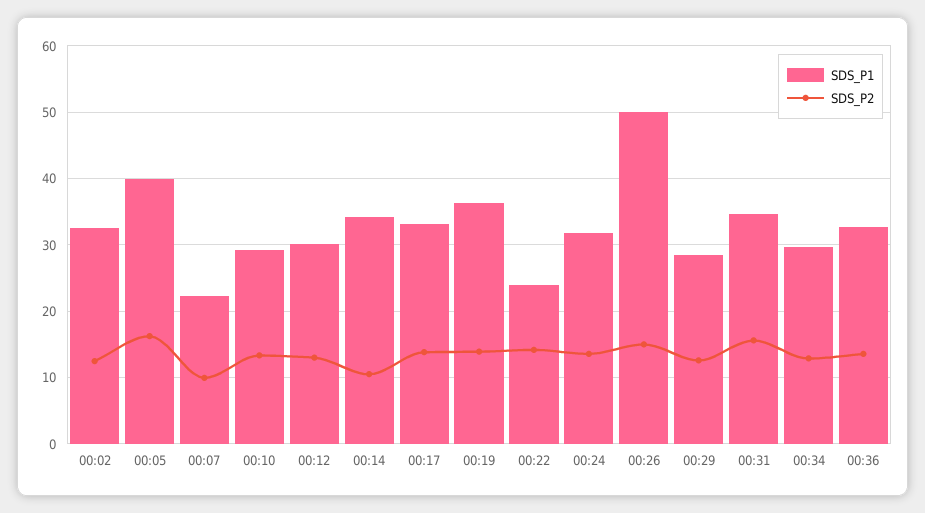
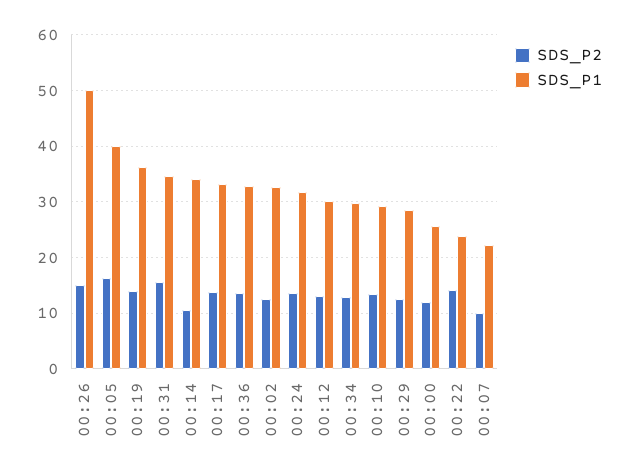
  {
    "SDS_P1": {
      "00:02": 33,
      "00:05": 40,
      "00:07": 22,
      "00:10": 29,
      "00:12": 30,
      "00:14": 34,
      "00:17": 33,
      "00:19": 36,
      "00:22": 24,
      "00:24": 32,
      "00:26": 50,
      "00:29": 29,
      "00:31": 35,
      "00:34": 30,
-     "00:36": 33
+     "00:36": 33,
+     "00:00": 26
    },
    "SDS_P2": {
      "00:02": 12,
      "00:05": 16,
      "00:07": 10,
      "00:10": 13,
      "00:12": 13,
      "00:14": 11,
      "00:17": 14,
      "00:19": 14,
      "00:22": 14,
      "00:24": 14,
      "00:26": 15,
      "00:29": 13,
      "00:31": 16,
      "00:34": 13,
-     "00:36": 14
+     "00:36": 14,
+     "00:00": 12
    }
  }

